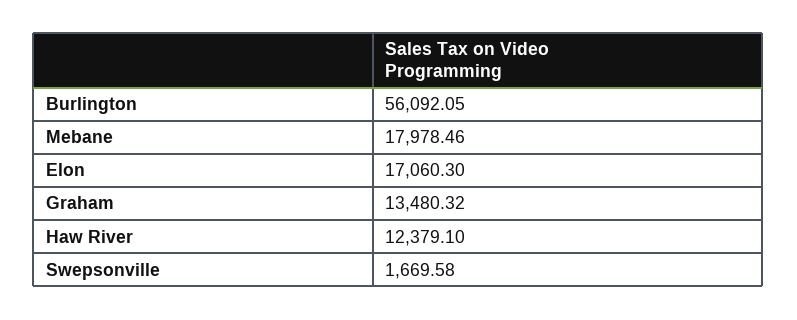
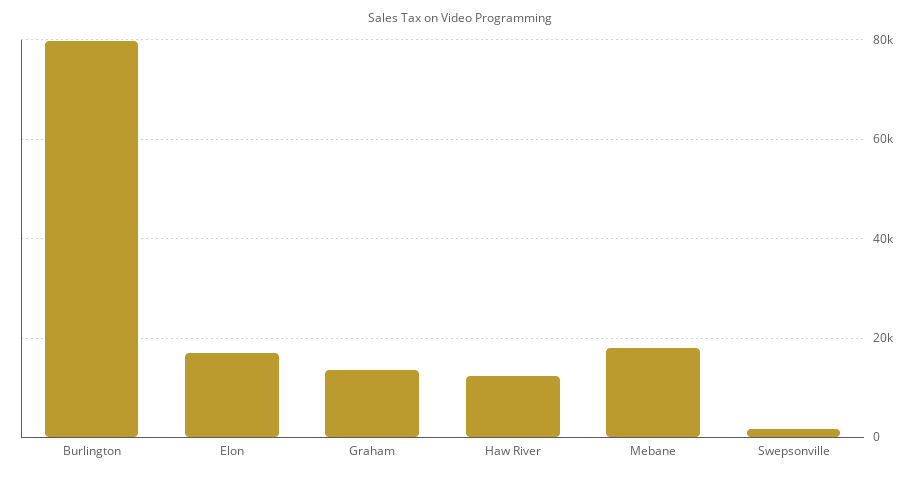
  {
-   "Burlington": 56092.05,
+   "Burlington": 80000,
    "Mebane": 17978.46,
    "Elon": 17060.3,
    "Graham": 13480.32,
    "Haw River": 12379.1,
    "Swepsonville": 1669.58
  }

